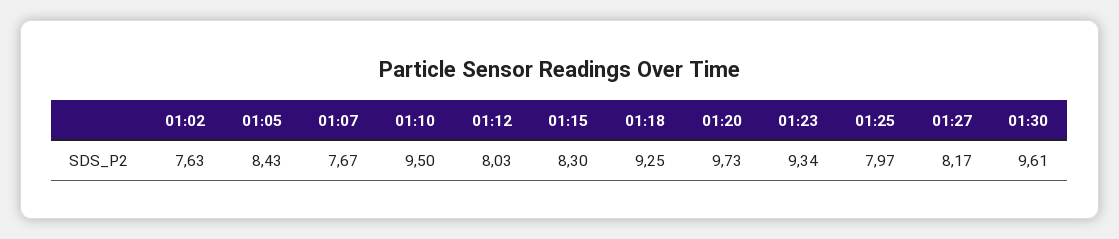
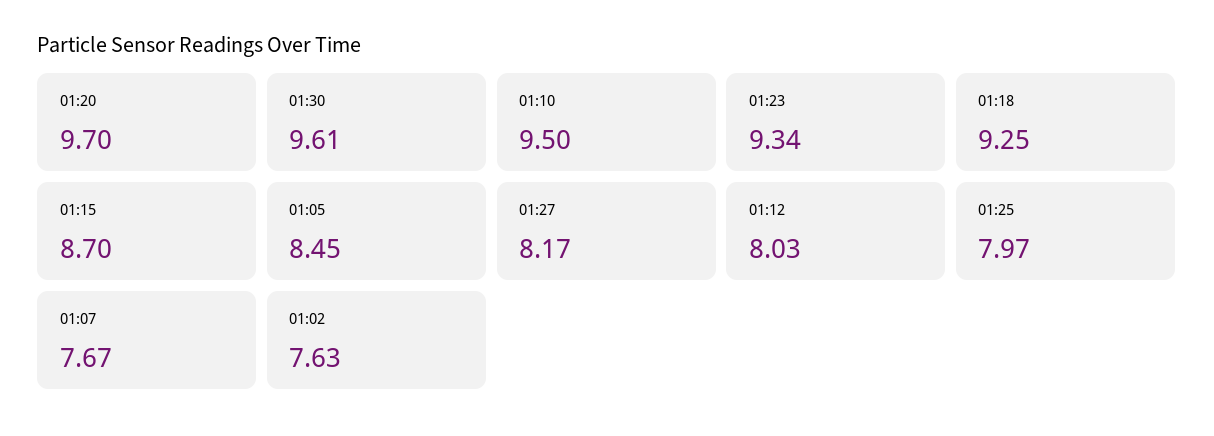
  {
    "01:02": 7.63,
-   "01:05": 8.43,
+   "01:05": 8.45,
    "01:07": 7.67,
    "01:10": 9.5,
    "01:12": 8.03,
-   "01:15": 8.3,
+   "01:15": 8.7,
    "01:18": 9.25,
-   "01:20": 9.73,
+   "01:20": 9.7,
    "01:23": 9.34,
    "01:25": 7.97,
    "01:27": 8.17,
    "01:30": 9.61
  }

